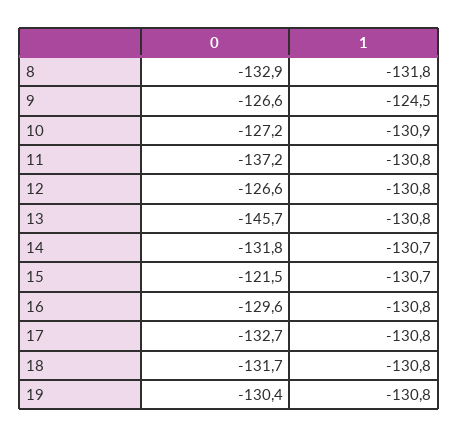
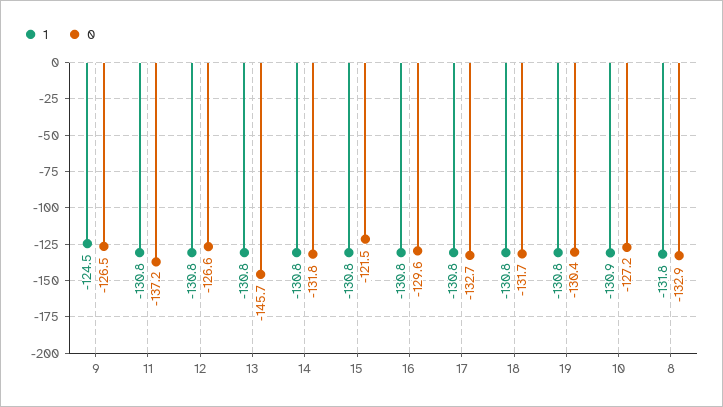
  {
    "0": {
      "8": -132.9,
-     "9": -126.6,
+     "9": -126.5,
      "10": -127.2,
      "11": -137.2,
      "12": -126.6,
      "13": -145.7,
      "14": -131.8,
      "15": -121.5,
      "16": -129.6,
      "17": -132.7,
      "18": -131.7,
      "19": -130.4
    },
    "1": {
      "8": -131.8,
      "9": -124.5,
      "10": -130.9,
      "11": -130.8,
      "12": -130.8,
      "13": -130.8,
-     "14": -130.7,
+     "14": -130.8,
-     "15": -130.7,
+     "15": -130.8,
      "16": -130.8,
      "17": -130.8,
      "18": -130.8,
      "19": -130.8
    }
  }

